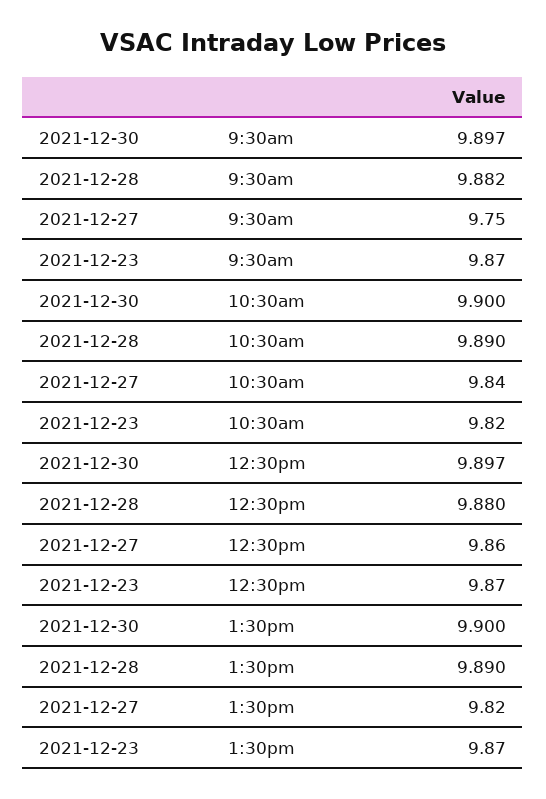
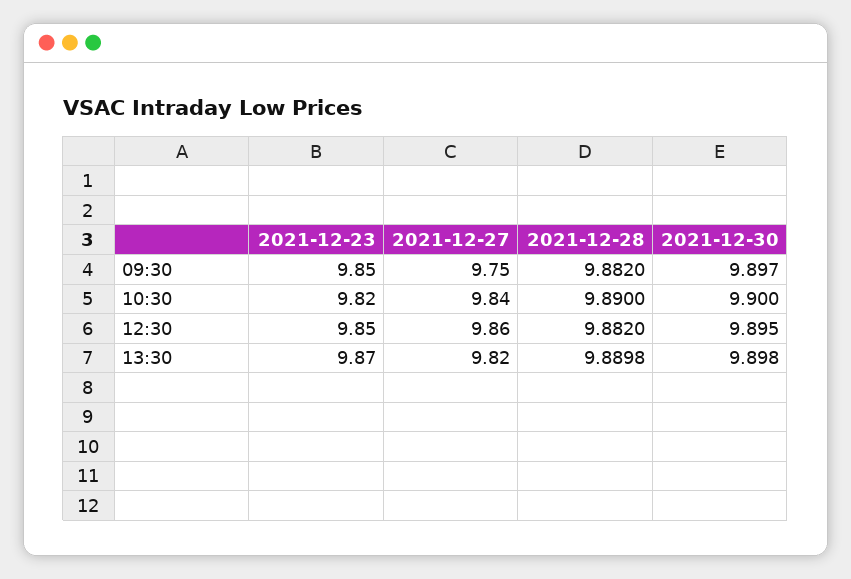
  {
    "2021-12-30": {
      "9:30am": 9.897,
      "10:30am": 9.9,
-     "12:30pm": 9.897,
+     "12:30pm": 9.895,
-     "1:30pm": 9.9
+     "1:30pm": 9.898
    },
    "2021-12-28": {
      "9:30am": 9.882,
      "10:30am": 9.89,
-     "12:30pm": 9.88,
+     "12:30pm": 9.882,
-     "1:30pm": 9.89
+     "1:30pm": 9.8898
    },
    "2021-12-27": {
      "9:30am": 9.75,
      "10:30am": 9.84,
      "12:30pm": 9.86,
      "1:30pm": 9.82
    },
    "2021-12-23": {
-     "9:30am": 9.87,
+     "9:30am": 9.85,
      "10:30am": 9.82,
-     "12:30pm": 9.87,
+     "12:30pm": 9.85,
      "1:30pm": 9.87
    }
  }

